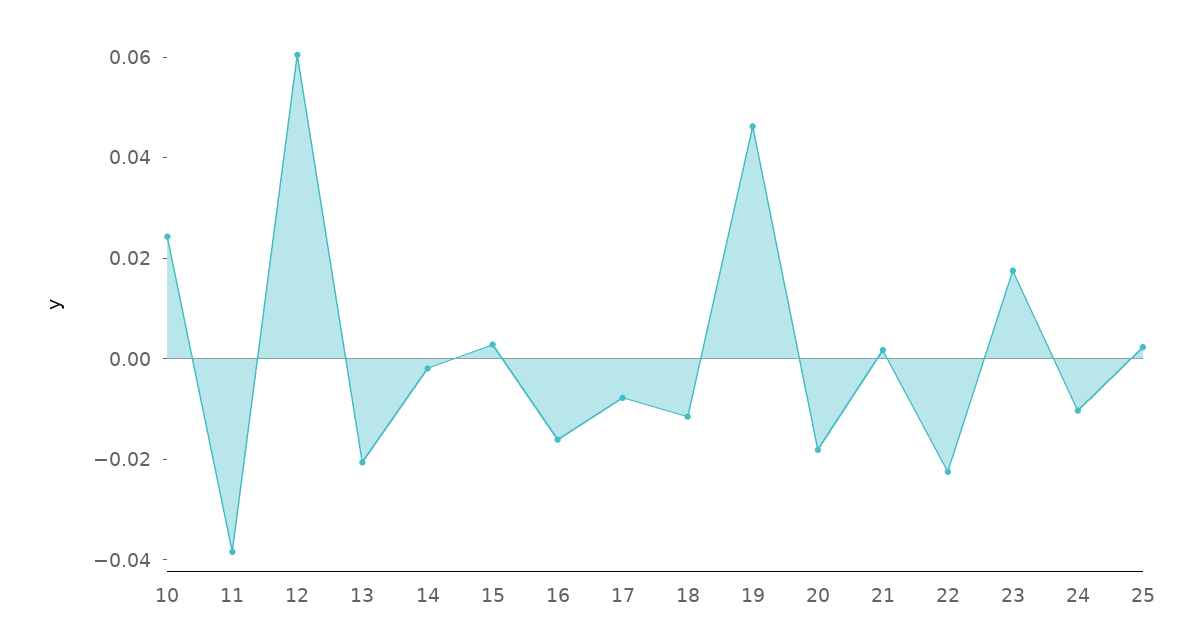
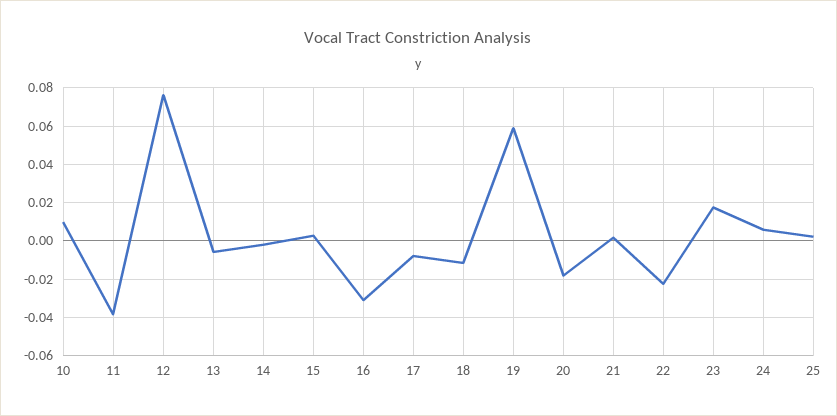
  {
-   "10": 0.025,
+   "10": 0.01,
    "11": -0.04,
-   "12": 0.06,
+   "12": 0.075,
-   "13": -0.02,
+   "13": -0.005,
    "14": 0,
    "15": 0.005,
-   "16": -0.015,
+   "16": -0.03,
    "17": -0.01,
    "18": -0.01,
-   "19": 0.045,
+   "19": 0.06,
    "20": -0.02,
    "21": 0,
    "22": -0.025,
    "23": 0.02,
-   "24": -0.01,
+   "24": 0.005,
    "25": 0
  }

